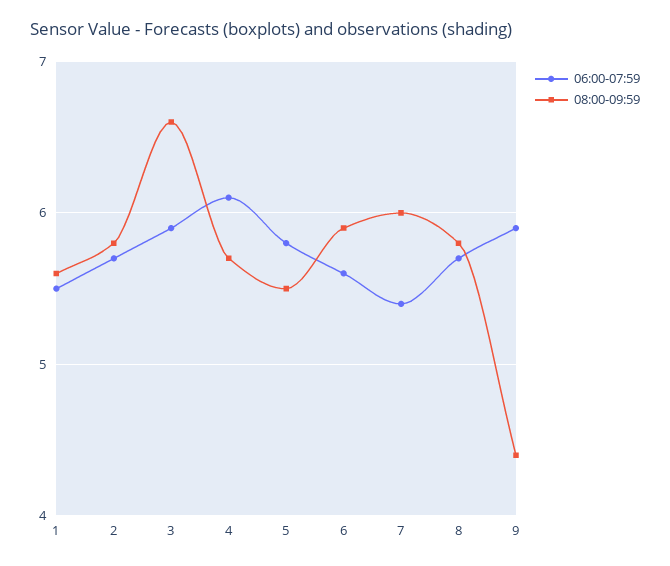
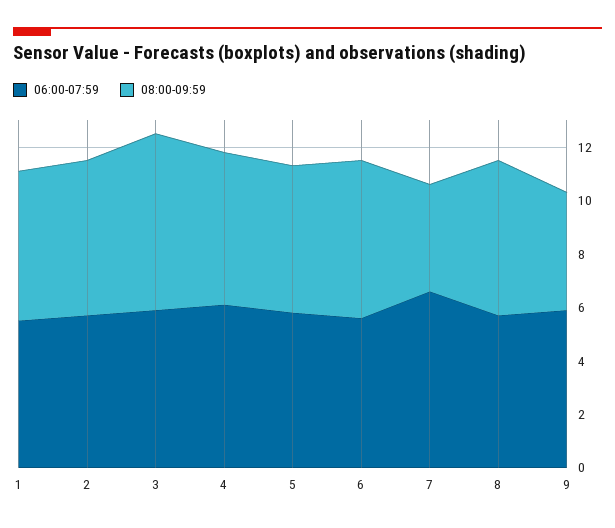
  {
    "06:00-07:59": {
      "1": 5.5,
      "2": 5.7,
      "3": 5.9,
      "4": 6.1,
      "5": 5.8,
      "6": 5.6,
-     "7": 5.4,
+     "7": 6.5,
      "8": 5.7,
      "9": 5.9
    },
    "08:00-09:59": {
      "1": 5.6,
      "2": 5.8,
      "3": 6.6,
      "4": 5.7,
      "5": 5.5,
      "6": 5.9,
-     "7": 6,
+     "7": 4,
      "8": 5.8,
      "9": 4.4
    }
  }

